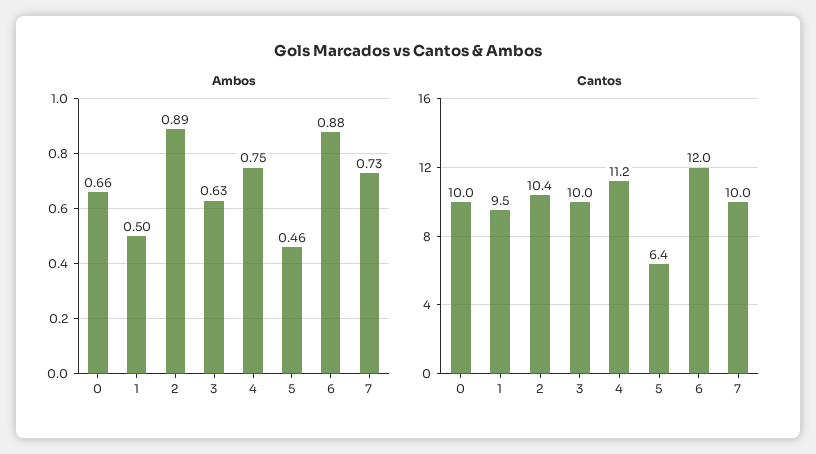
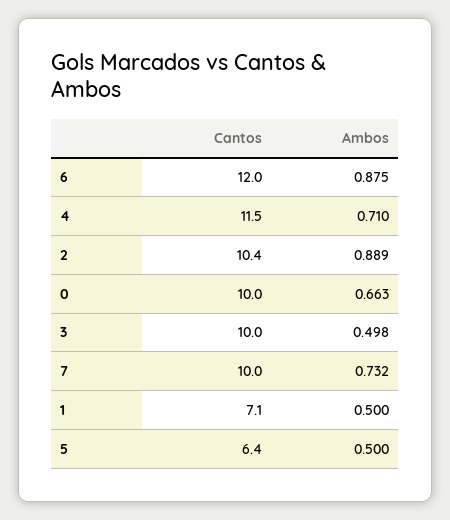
  {
    "Ambos": {
      "0": 0.663,
      "1": 0.5,
      "2": 0.889,
-     "3": 0.63,
+     "3": 0.498,
-     "4": 0.75,
+     "4": 0.71,
-     "5": 0.46,
+     "5": 0.5,
      "6": 0.875,
      "7": 0.732
    },
    "Cantos": {
      "0": 10,
-     "1": 9.5,
+     "1": 7.1,
      "2": 10.4,
      "3": 10,
-     "4": 11.2,
+     "4": 11.5,
      "5": 6.4,
      "6": 12,
      "7": 10
    }
  }

